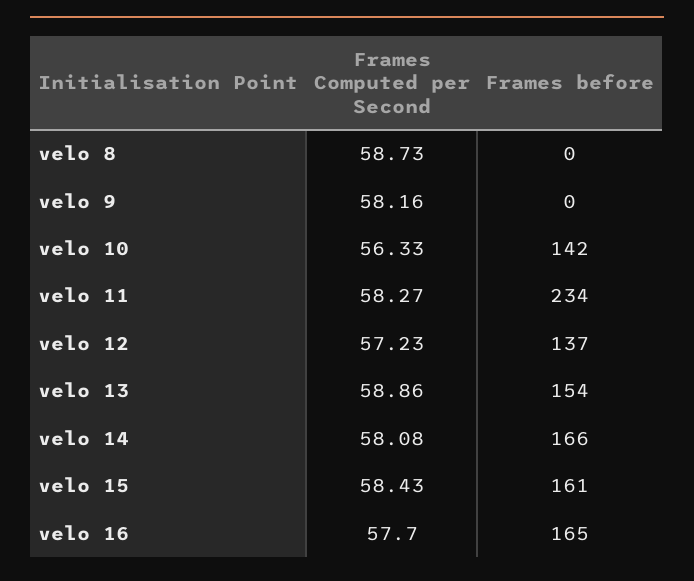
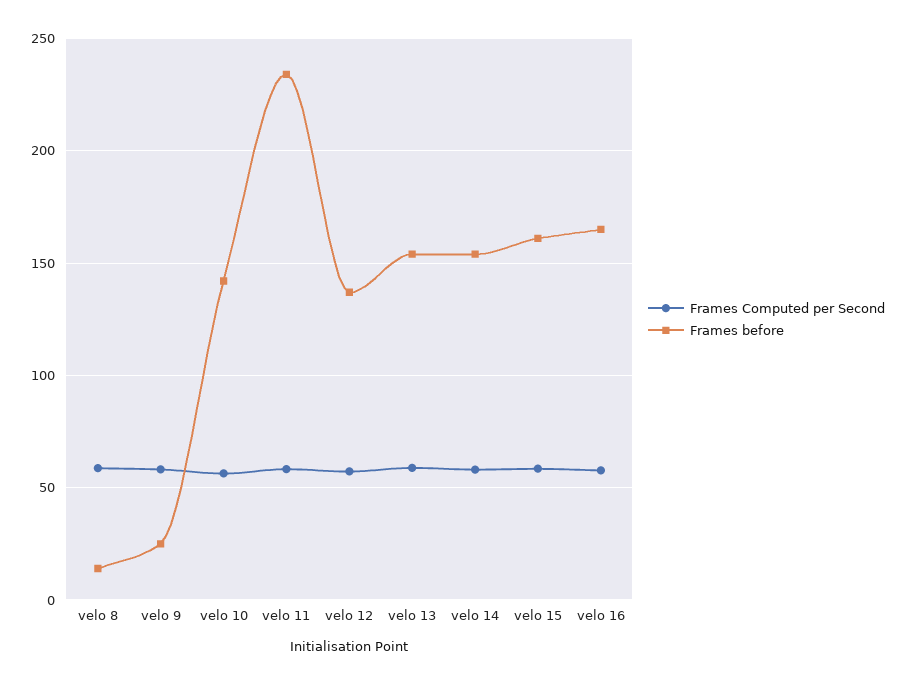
  {
    "Frames Computed per Second": {
      "velo 8": 58.73,
      "velo 9": 58.16,
      "velo 10": 56.33,
      "velo 11": 58.27,
      "velo 12": 57.23,
      "velo 13": 58.86,
      "velo 14": 58.08,
      "velo 15": 58.43,
      "velo 16": 57.7
    },
    "Frames before": {
-     "velo 8": 0,
+     "velo 8": 15,
-     "velo 9": 0,
+     "velo 9": 25,
      "velo 10": 142,
      "velo 11": 234,
      "velo 12": 137,
      "velo 13": 154,
-     "velo 14": 166,
+     "velo 14": 155,
      "velo 15": 161,
      "velo 16": 165
    }
  }

